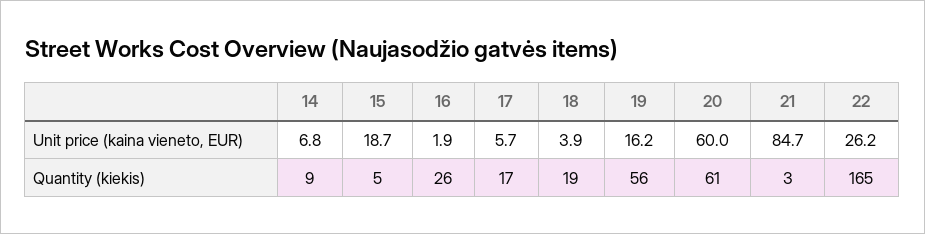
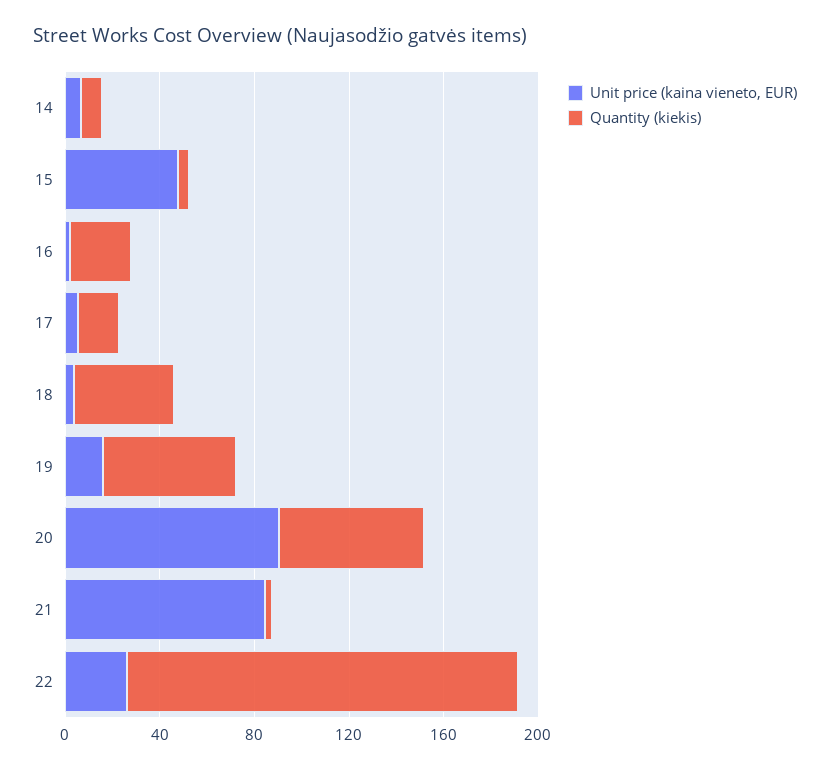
  {
    "Unit price (kaina vieneto, EUR)": {
      "14": 6.8,
-     "15": 18.7,
+     "15": 50,
      "16": 1.9,
      "17": 5.7,
      "18": 3.9,
      "19": 16.2,
-     "20": 60,
+     "20": 90,
      "21": 84.7,
      "22": 26.2
    },
    "Quantity (kiekis)": {
      "14": 9,
      "15": 5,
      "16": 26,
      "17": 17,
-     "18": 19,
+     "18": 40,
      "19": 56,
      "20": 61,
      "21": 3,
      "22": 165
    }
  }

